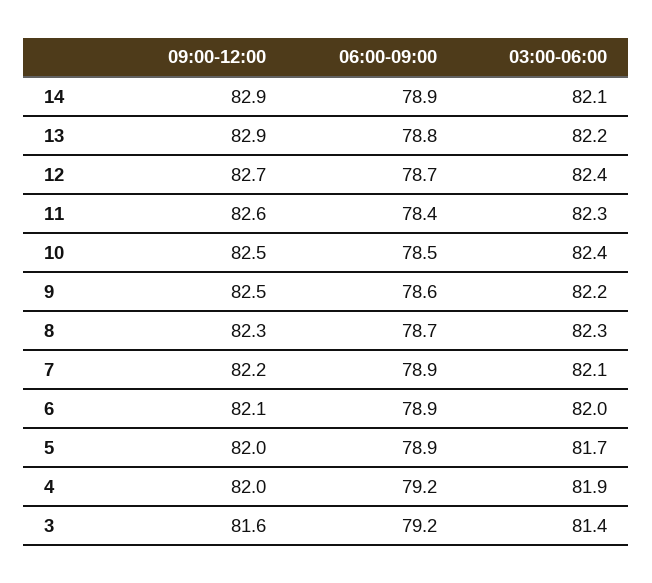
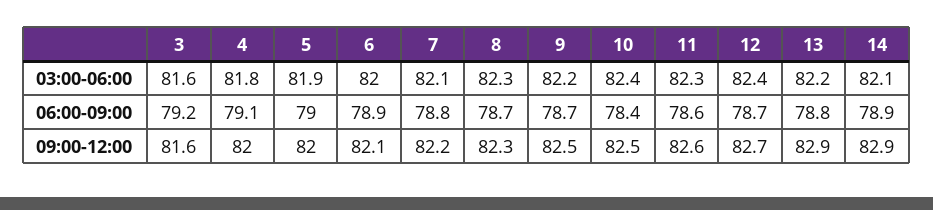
  {
    "09:00-12:00": {
      "14": 82.9,
      "13": 82.9,
      "12": 82.7,
      "11": 82.6,
      "10": 82.5,
      "9": 82.5,
      "8": 82.3,
      "7": 82.2,
      "6": 82.1,
      "5": 82,
      "4": 82,
      "3": 81.6
    },
    "06:00-09:00": {
      "14": 78.9,
      "13": 78.8,
      "12": 78.7,
-     "11": 78.4,
+     "11": 78.6,
-     "10": 78.5,
+     "10": 78.4,
-     "9": 78.6,
+     "9": 78.7,
      "8": 78.7,
-     "7": 78.9,
+     "7": 78.8,
      "6": 78.9,
-     "5": 78.9,
+     "5": 79,
-     "4": 79.2,
+     "4": 79.1,
      "3": 79.2
    },
    "03:00-06:00": {
      "14": 82.1,
      "13": 82.2,
      "12": 82.4,
      "11": 82.3,
      "10": 82.4,
      "9": 82.2,
      "8": 82.3,
      "7": 82.1,
      "6": 82,
-     "5": 81.7,
+     "5": 81.9,
-     "4": 81.9,
+     "4": 81.8,
-     "3": 81.4
+     "3": 81.6
    }
  }

